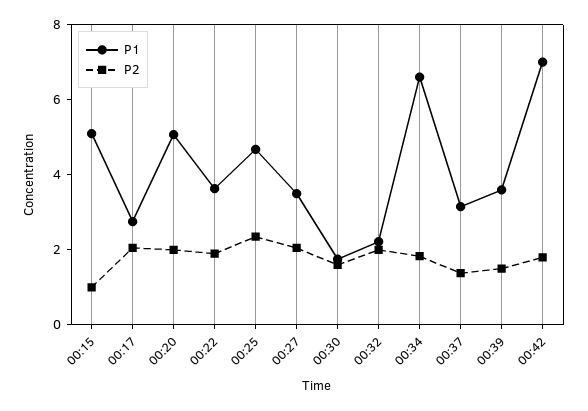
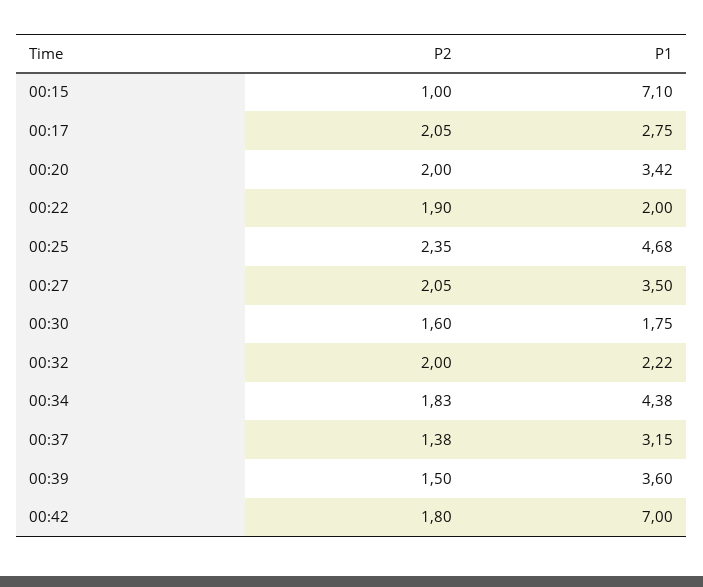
  {
    "P1": {
-     "00:15": 5,
+     "00:15": 7.1,
      "00:17": 2.75,
-     "00:20": 5,
+     "00:20": 3.42,
-     "00:22": 3.5,
+     "00:22": 2,
      "00:25": 4.68,
      "00:27": 3.5,
      "00:30": 1.75,
      "00:32": 2.22,
-     "00:34": 6.5,
+     "00:34": 4.38,
      "00:37": 3.15,
      "00:39": 3.6,
      "00:42": 7
    },
    "P2": {
      "00:15": 1,
      "00:17": 2.05,
      "00:20": 2,
      "00:22": 1.9,
      "00:25": 2.35,
      "00:27": 2.05,
      "00:30": 1.6,
      "00:32": 2,
      "00:34": 1.83,
      "00:37": 1.38,
      "00:39": 1.5,
      "00:42": 1.8
    }
  }

